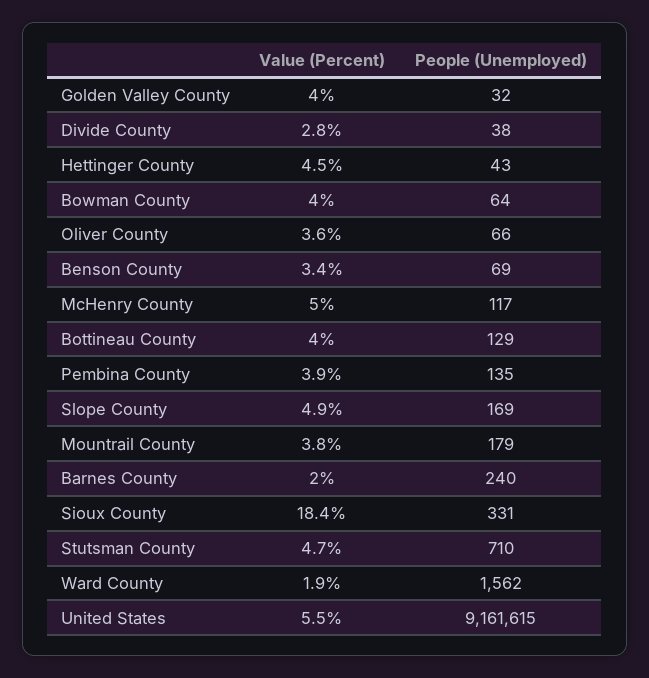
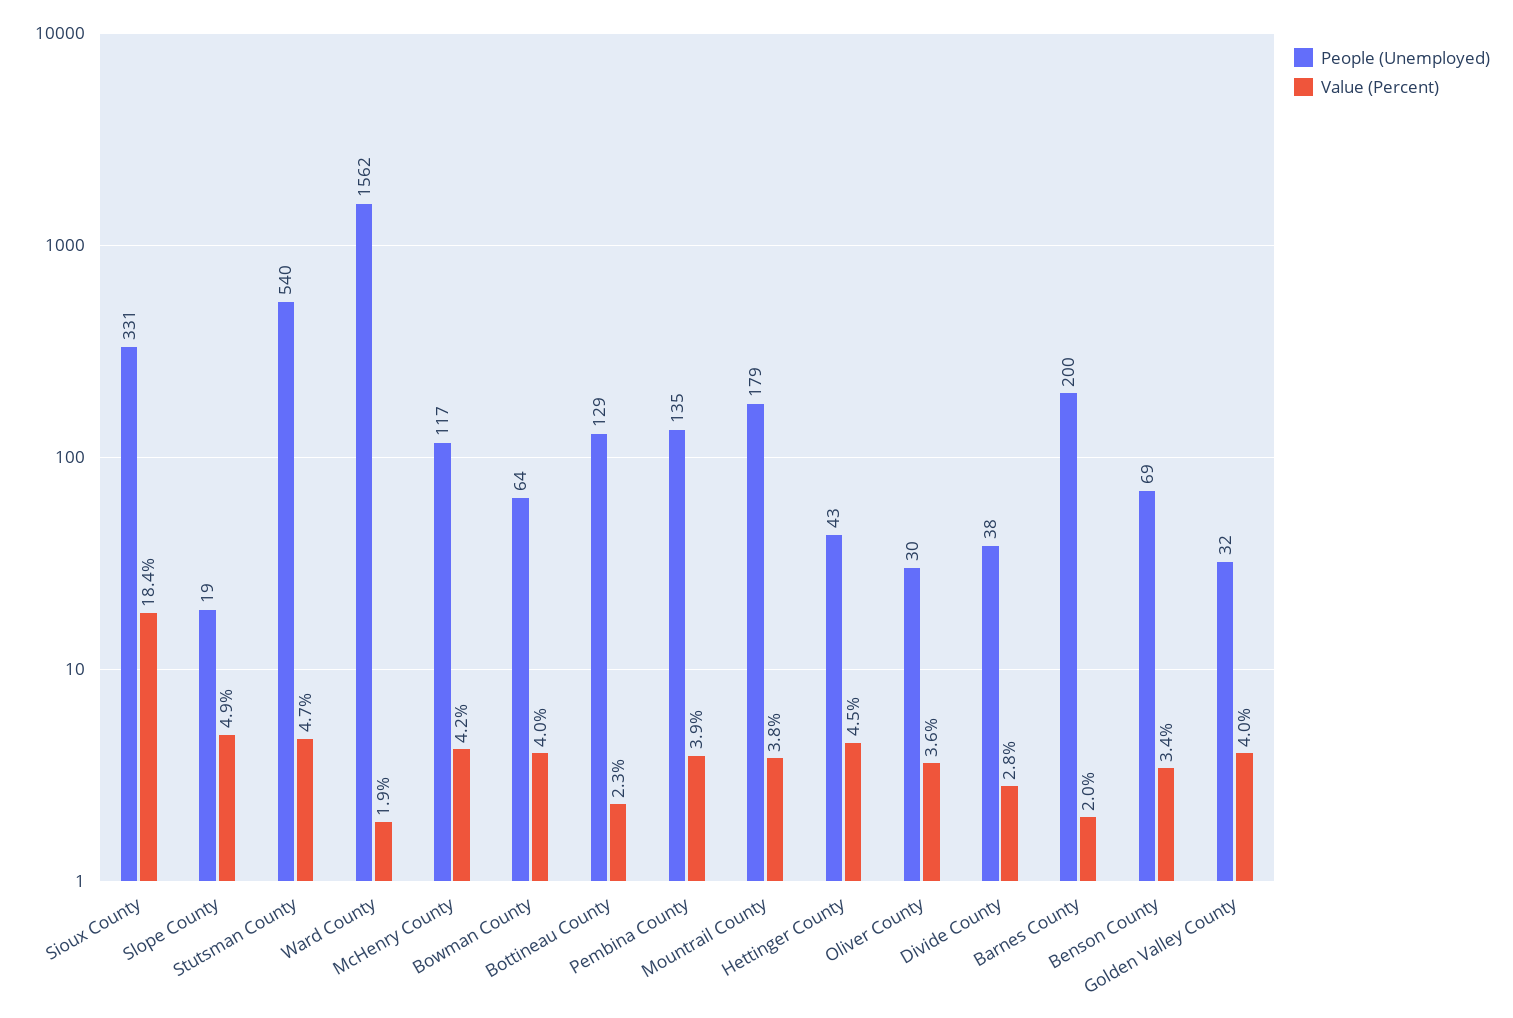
  {
    "Value (Percent)": {
      "Golden Valley County": 4,
      "Divide County": 2.8,
      "Hettinger County": 4.5,
      "Bowman County": 4,
      "Oliver County": 3.6,
      "Benson County": 3.4,
-     "McHenry County": 5,
+     "McHenry County": 4.2,
-     "Bottineau County": 4,
+     "Bottineau County": 2.3,
      "Pembina County": 3.9,
      "Slope County": 4.9,
      "Mountrail County": 3.8,
      "Barnes County": 2,
      "Sioux County": 18.4,
      "Stutsman County": 4.7,
-     "Ward County": 1.9,
+     "Ward County": 1.9
-     "United States": 5.5
    },
    "People (Unemployed)": {
      "Golden Valley County": 32,
      "Divide County": 38,
      "Hettinger County": 43,
      "Bowman County": 64,
-     "Oliver County": 66,
+     "Oliver County": 30,
      "Benson County": 69,
      "McHenry County": 117,
      "Bottineau County": 129,
      "Pembina County": 135,
-     "Slope County": 169,
+     "Slope County": 19,
      "Mountrail County": 179,
-     "Barnes County": 240,
+     "Barnes County": 200,
      "Sioux County": 331,
-     "Stutsman County": 710,
+     "Stutsman County": 540,
-     "Ward County": 1562,
+     "Ward County": 1562
-     "United States": 9161615
    }
  }

